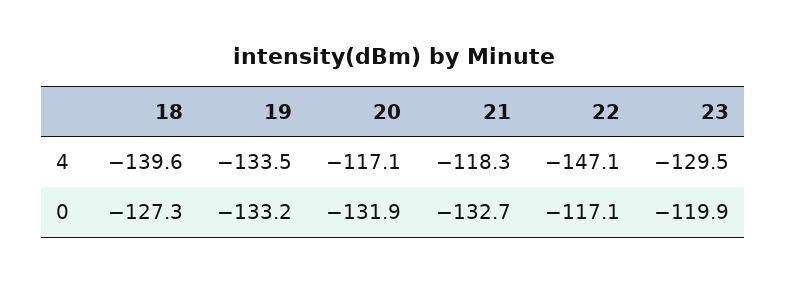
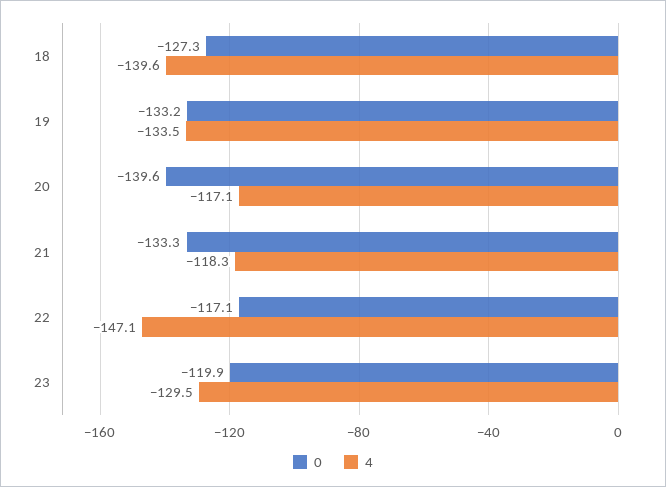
  {
    "4": {
      "18": -139.6,
      "19": -133.5,
      "20": -117.1,
      "21": -118.3,
      "22": -147.1,
      "23": -129.5
    },
    "0": {
      "18": -127.3,
      "19": -133.2,
-     "20": -131.9,
+     "20": -139.6,
-     "21": -132.7,
+     "21": -133.3,
      "22": -117.1,
      "23": -119.9
    }
  }

